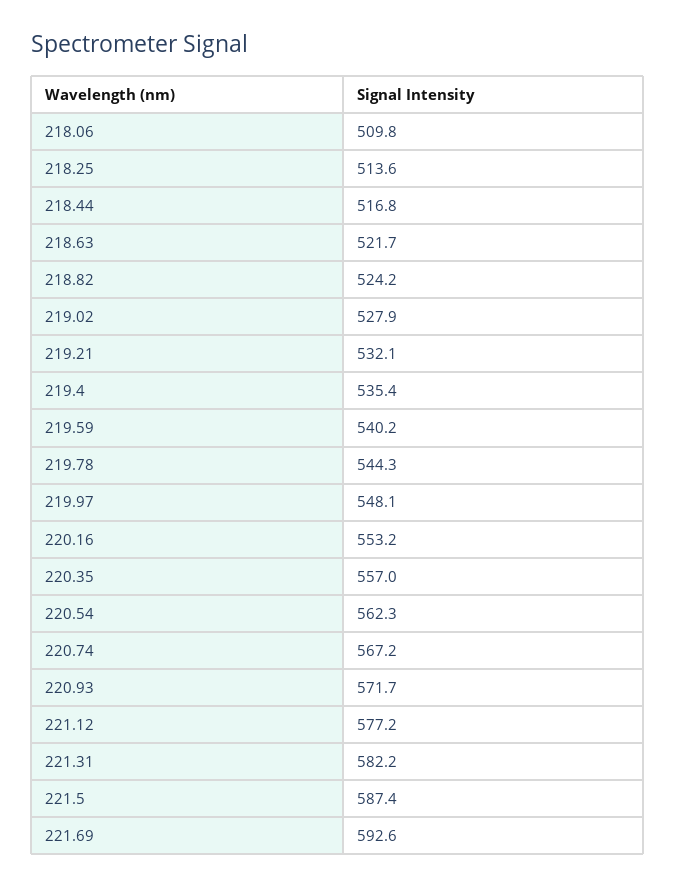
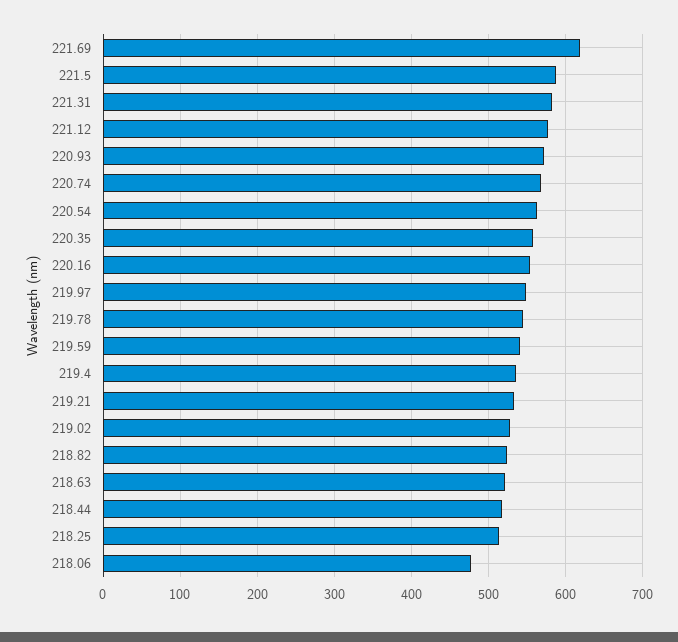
  {
-   "218.06": 509.8,
+   "218.06": 480,
    "218.25": 513.6,
    "218.44": 516.8,
    "218.63": 521.7,
    "218.82": 524.2,
    "219.02": 527.9,
    "219.21": 532.1,
    "219.4": 535.4,
    "219.59": 540.2,
    "219.78": 544.3,
    "219.97": 548.1,
    "220.16": 553.2,
    "220.35": 557,
    "220.54": 562.3,
    "220.74": 567.2,
    "220.93": 571.7,
    "221.12": 577.2,
    "221.31": 582.2,
    "221.5": 587.4,
-   "221.69": 592.6
+   "221.69": 620
  }

